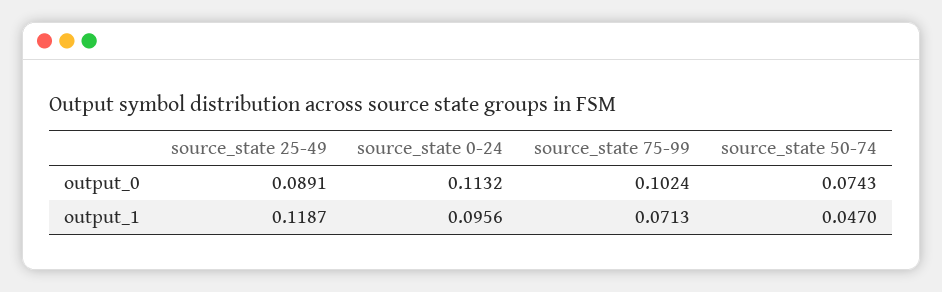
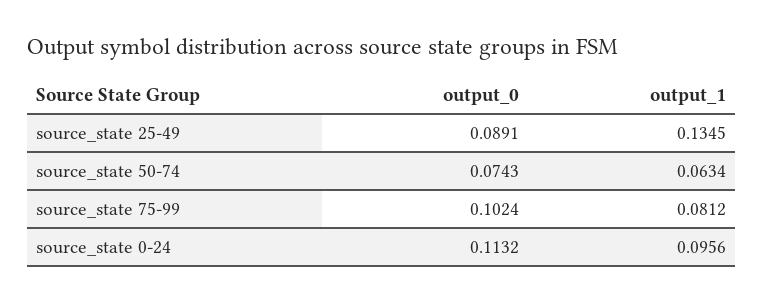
  {
    "source_state 25-49": {
      "output_0": 0.0891,
-     "output_1": 0.1187
+     "output_1": 0.1345
    },
    "source_state 0-24": {
      "output_0": 0.1132,
      "output_1": 0.0956
    },
    "source_state 75-99": {
      "output_0": 0.1024,
-     "output_1": 0.0713
+     "output_1": 0.0812
    },
    "source_state 50-74": {
      "output_0": 0.0743,
-     "output_1": 0.047
+     "output_1": 0.0634
    }
  }

